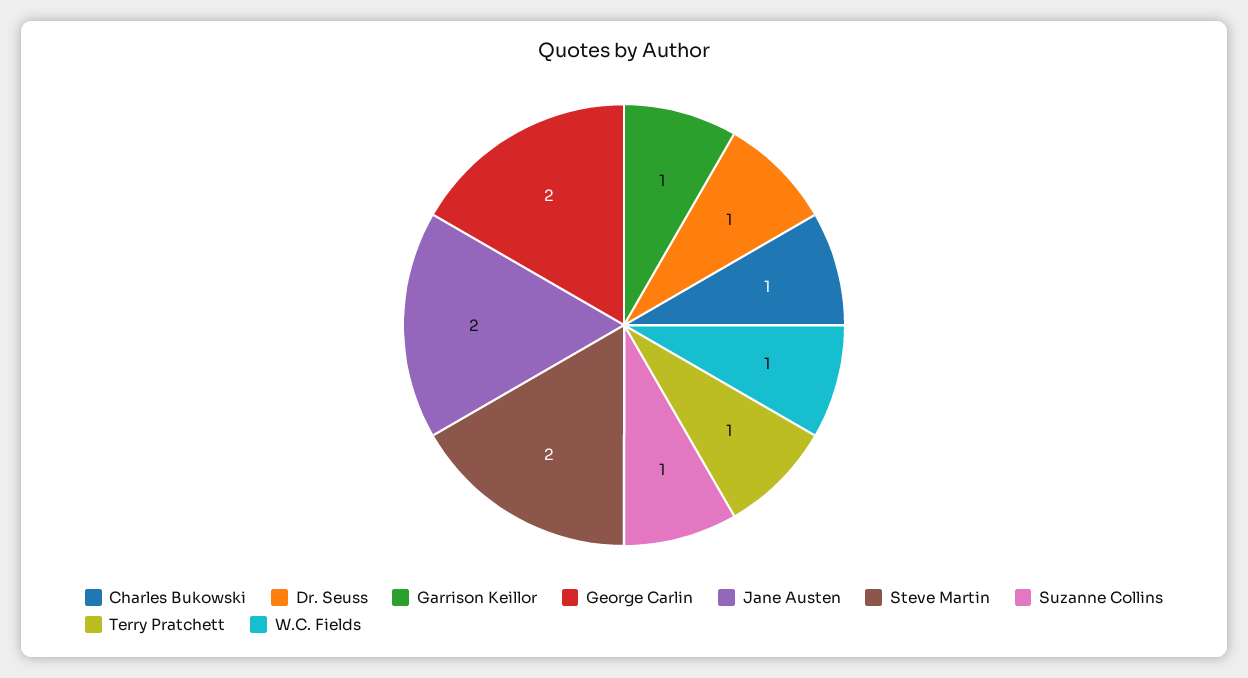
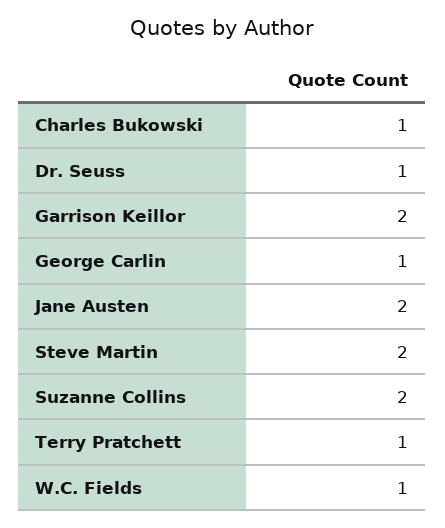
  {
    "Charles Bukowski": 1,
    "Dr. Seuss": 1,
-   "Garrison Keillor": 1,
+   "Garrison Keillor": 2,
-   "George Carlin": 2,
+   "George Carlin": 1,
    "Jane Austen": 2,
    "Steve Martin": 2,
-   "Suzanne Collins": 1,
+   "Suzanne Collins": 2,
    "Terry Pratchett": 1,
    "W.C. Fields": 1
  }

